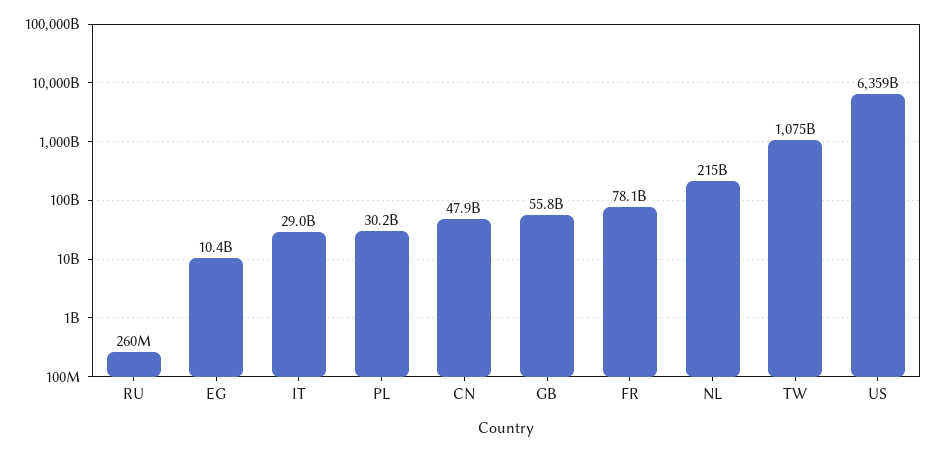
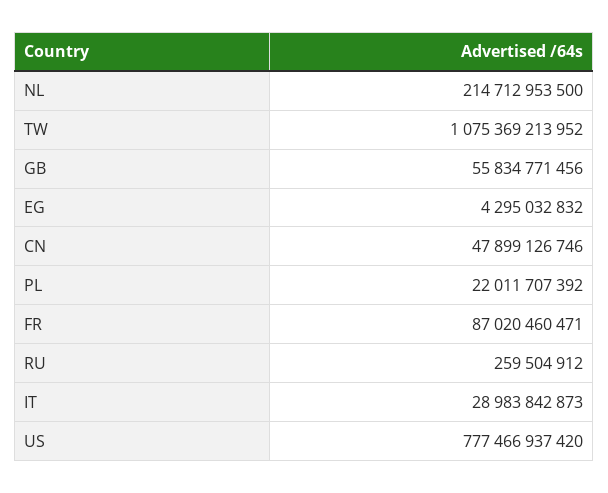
  {
    "RU": 259504912,
-   "EG": 10400000000,
+   "EG": 4295032832,
    "IT": 28983842873,
-   "PL": 30200000000,
+   "PL": 22011707392,
    "CN": 47899126746,
    "GB": 55834771456,
-   "FR": 78100000000,
+   "FR": 87020460471,
    "NL": 214712953500,
    "TW": 1075369213952,
-   "US": 6359000000000
+   "US": 777466937420
  }

